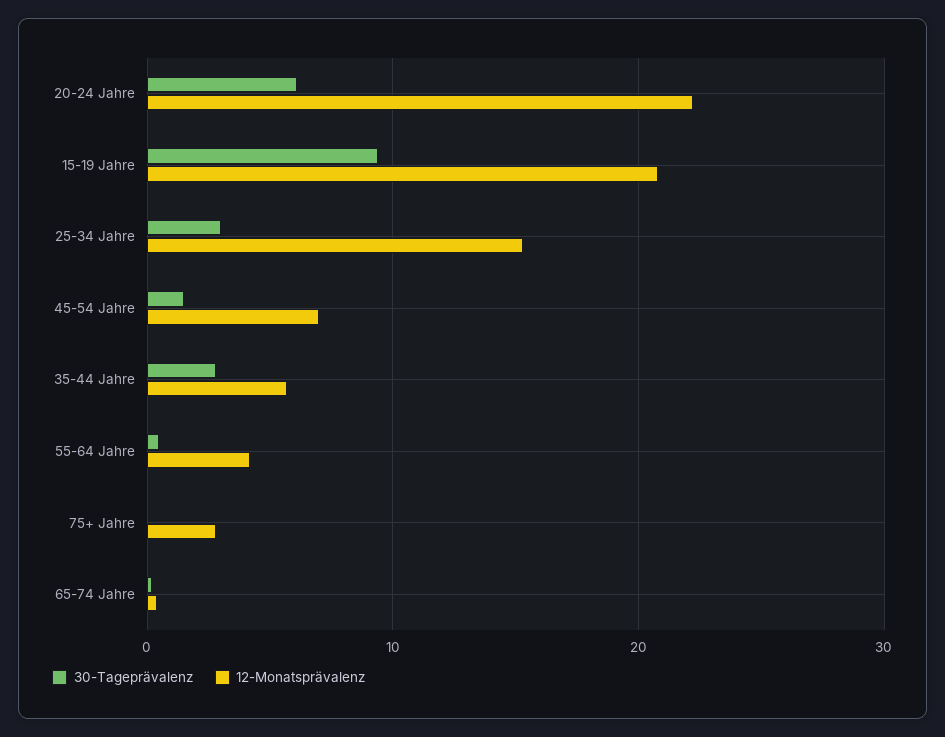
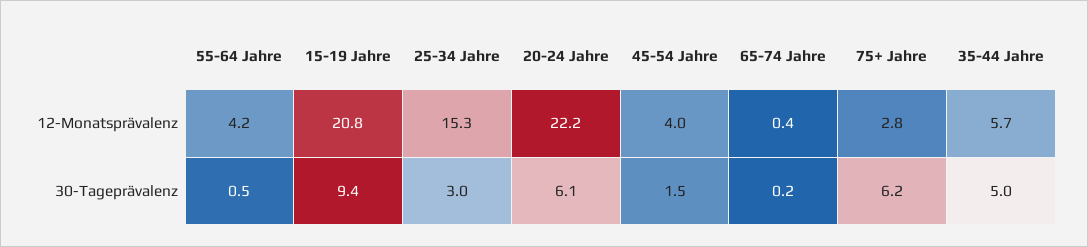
  {
    "30-Tageprävalenz": {
      "20-24 Jahre": 6.1,
      "15-19 Jahre": 9.4,
      "25-34 Jahre": 3,
      "45-54 Jahre": 1.5,
-     "35-44 Jahre": 3,
+     "35-44 Jahre": 5,
      "55-64 Jahre": 0.5,
-     "75+ Jahre": 0,
+     "75+ Jahre": 6.2,
      "65-74 Jahre": 0.2
    },
    "12-Monatsprävalenz": {
      "20-24 Jahre": 22.2,
      "15-19 Jahre": 20.8,
      "25-34 Jahre": 15.3,
-     "45-54 Jahre": 7,
+     "45-54 Jahre": 4,
      "35-44 Jahre": 5.7,
      "55-64 Jahre": 4.2,
      "75+ Jahre": 2.8,
      "65-74 Jahre": 0.4
    }
  }

